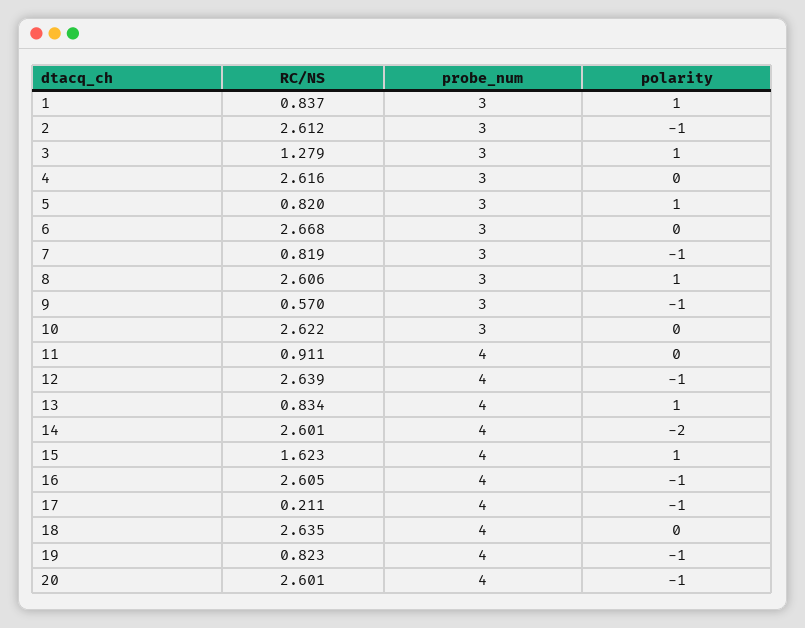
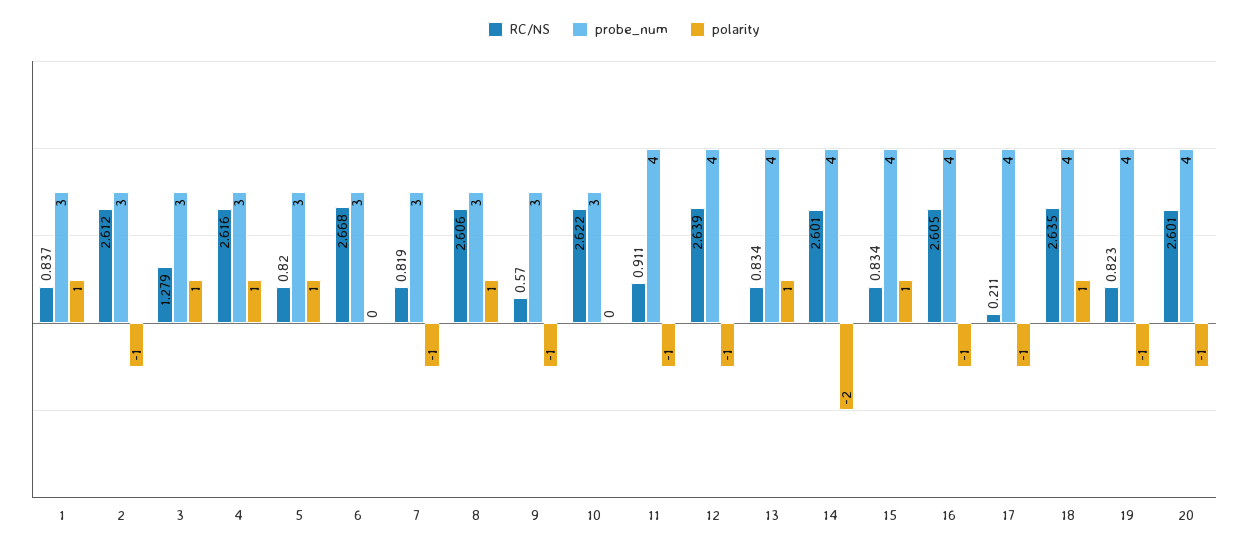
  {
    "RC/NS": {
      "1": 0.837,
      "2": 2.612,
      "3": 1.279,
      "4": 2.616,
      "5": 0.82,
      "6": 2.668,
      "7": 0.819,
      "8": 2.606,
      "9": 0.57,
      "10": 2.622,
      "11": 0.911,
      "12": 2.639,
      "13": 0.834,
      "14": 2.601,
-     "15": 1.623,
+     "15": 0.834,
      "16": 2.605,
      "17": 0.211,
      "18": 2.635,
      "19": 0.823,
      "20": 2.601
    },
    "probe_num": {
      "1": 3,
      "2": 3,
      "3": 3,
      "4": 3,
      "5": 3,
      "6": 3,
      "7": 3,
      "8": 3,
      "9": 3,
      "10": 3,
      "11": 4,
      "12": 4,
      "13": 4,
      "14": 4,
      "15": 4,
      "16": 4,
      "17": 4,
      "18": 4,
      "19": 4,
      "20": 4
    },
    "polarity": {
      "1": 1,
      "2": -1,
      "3": 1,
-     "4": 0,
+     "4": 1,
      "5": 1,
      "6": 0,
      "7": -1,
      "8": 1,
      "9": -1,
      "10": 0,
-     "11": 0,
+     "11": -1,
      "12": -1,
      "13": 1,
      "14": -2,
      "15": 1,
      "16": -1,
      "17": -1,
-     "18": 0,
+     "18": 1,
      "19": -1,
      "20": -1
    }
  }

